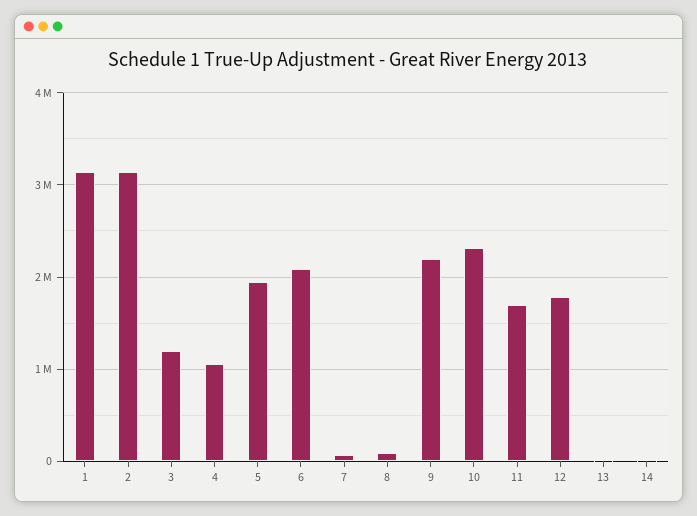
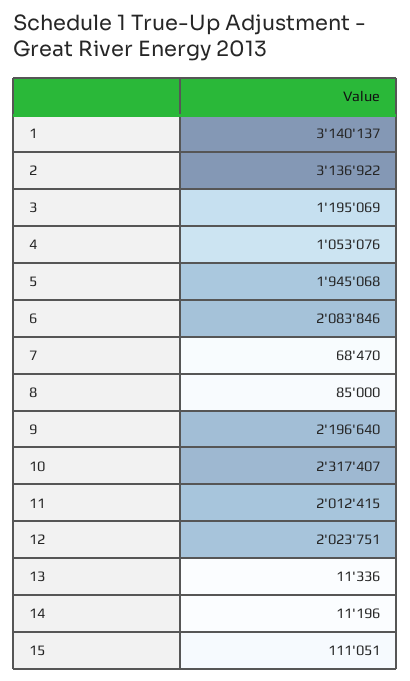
  {
    "1": 3140137,
    "2": 3136922,
    "3": 1195069,
    "4": 1053076,
    "5": 1945068,
    "6": 2083846,
    "7": 68470,
    "8": 85000,
    "9": 2196640,
    "10": 2317407,
-   "11": 1700000,
+   "11": 2012415,
-   "12": 1800000,
+   "12": 2023751,
    "13": 11336,
-   "14": 11196
+   "14": 11196,
+   "15": 111051
  }

